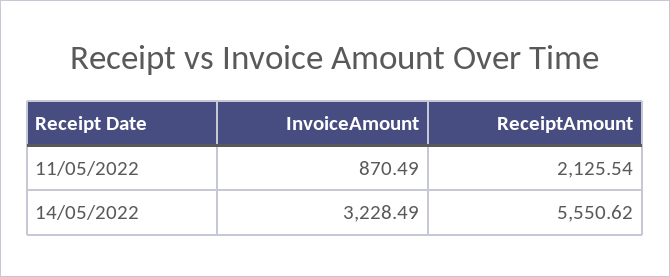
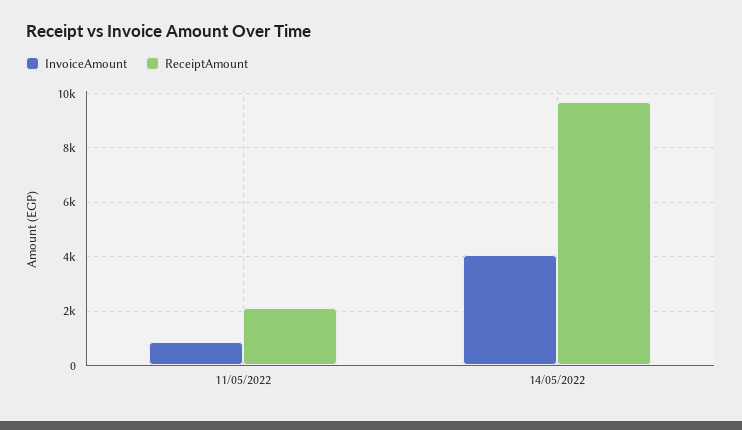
  {
    "InvoiceAmount": {
      "11/05/2022": 870.49,
-     "14/05/2022": 3228.49
+     "14/05/2022": 4000
    },
    "ReceiptAmount": {
      "11/05/2022": 2125.54,
-     "14/05/2022": 5550.62
+     "14/05/2022": 9750
    }
  }

